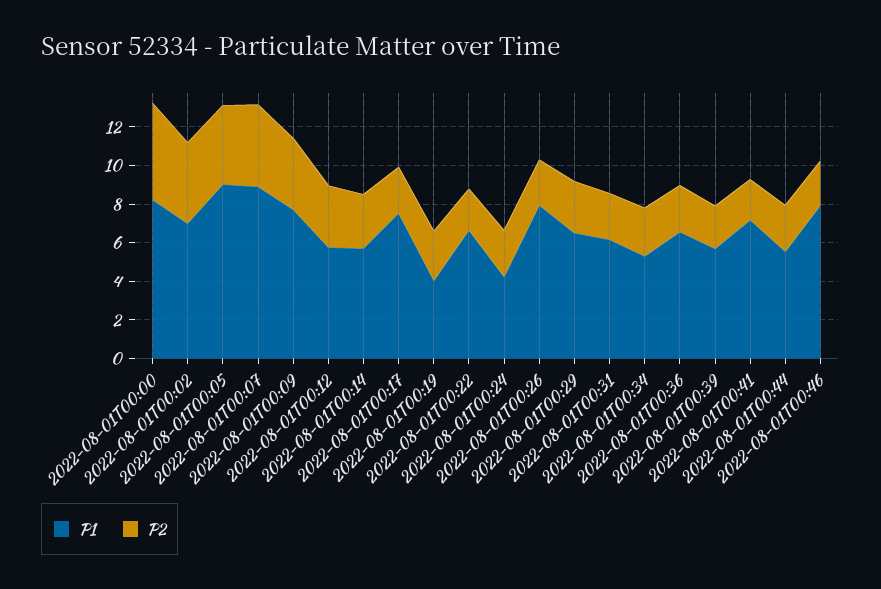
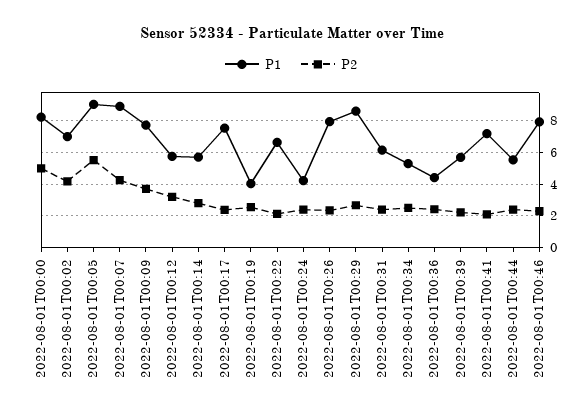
  {
    "P1": {
      "2022-08-01T00:00": 8,
      "2022-08-01T00:02": 7,
      "2022-08-01T00:05": 9,
      "2022-08-01T00:07": 9,
      "2022-08-01T00:09": 7.5,
      "2022-08-01T00:12": 6,
      "2022-08-01T00:14": 5.5,
      "2022-08-01T00:17": 7.5,
      "2022-08-01T00:19": 4,
      "2022-08-01T00:22": 6.5,
      "2022-08-01T00:24": 4,
      "2022-08-01T00:26": 8,
-     "2022-08-01T00:29": 6.5,
+     "2022-08-01T00:29": 8.5,
      "2022-08-01T00:31": 6,
      "2022-08-01T00:34": 5.5,
-     "2022-08-01T00:36": 6.5,
+     "2022-08-01T00:36": 4.5,
      "2022-08-01T00:39": 5.5,
      "2022-08-01T00:41": 7,
      "2022-08-01T00:44": 5.5,
      "2022-08-01T00:46": 8
    },
    "P2": {
      "2022-08-01T00:00": 5,
      "2022-08-01T00:02": 4,
-     "2022-08-01T00:05": 4,
+     "2022-08-01T00:05": 5.5,
      "2022-08-01T00:07": 4.5,
      "2022-08-01T00:09": 3.5,
      "2022-08-01T00:12": 3,
      "2022-08-01T00:14": 3,
      "2022-08-01T00:17": 2.5,
      "2022-08-01T00:19": 2.5,
      "2022-08-01T00:22": 2,
      "2022-08-01T00:24": 2.5,
      "2022-08-01T00:26": 2.5,
      "2022-08-01T00:29": 2.5,
      "2022-08-01T00:31": 2.5,
      "2022-08-01T00:34": 2.5,
      "2022-08-01T00:36": 2.5,
      "2022-08-01T00:39": 2,
      "2022-08-01T00:41": 2,
      "2022-08-01T00:44": 2.5,
      "2022-08-01T00:46": 2.5
    }
  }

